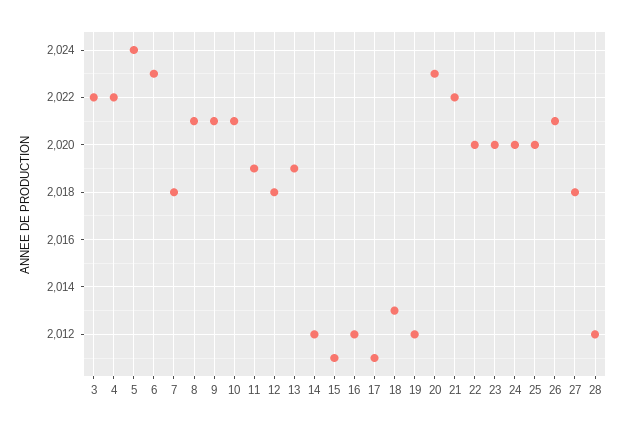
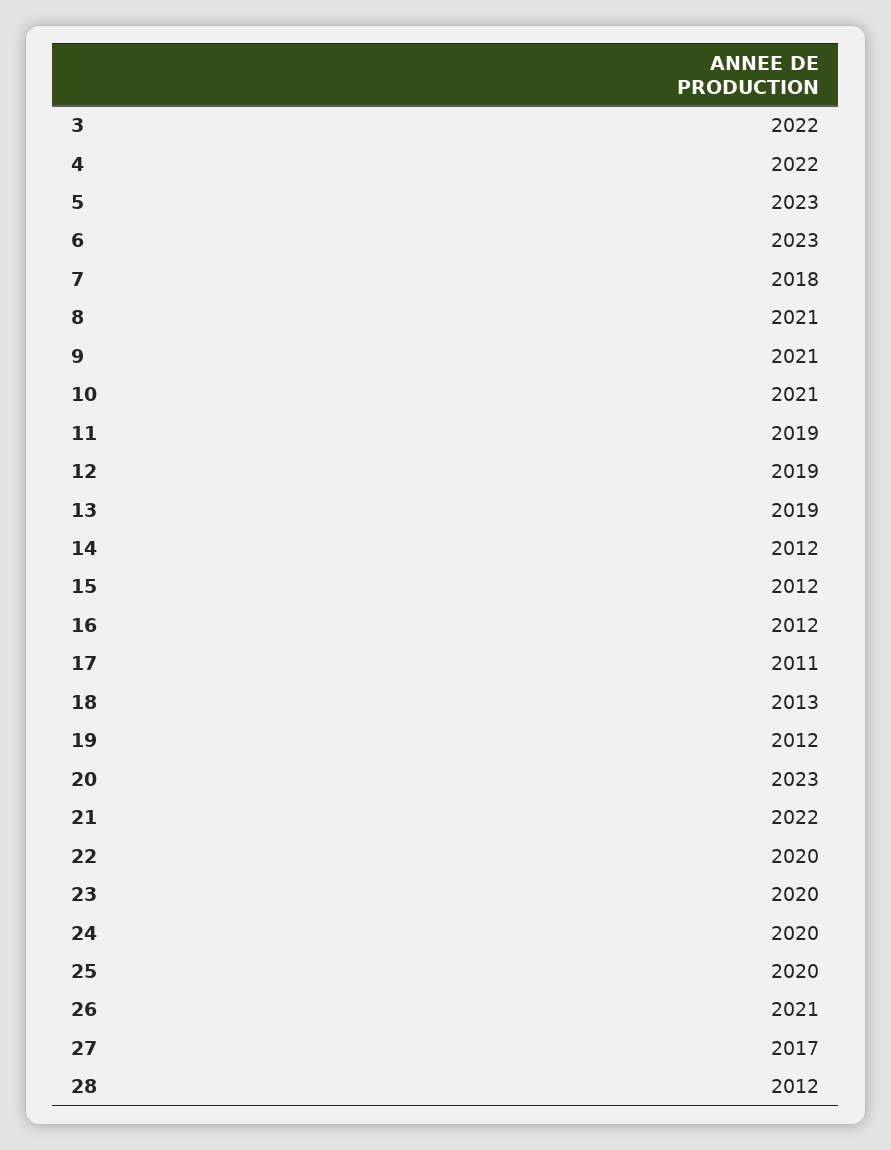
  {
    "3": 2022,
    "4": 2022,
-   "5": 2024,
+   "5": 2023,
    "6": 2023,
    "7": 2018,
    "8": 2021,
    "9": 2021,
    "10": 2021,
    "11": 2019,
-   "12": 2018,
+   "12": 2019,
    "13": 2019,
    "14": 2012,
-   "15": 2011,
+   "15": 2012,
    "16": 2012,
    "17": 2011,
    "18": 2013,
    "19": 2012,
    "20": 2023,
    "21": 2022,
    "22": 2020,
    "23": 2020,
    "24": 2020,
    "25": 2020,
    "26": 2021,
-   "27": 2018,
+   "27": 2017,
    "28": 2012
  }

